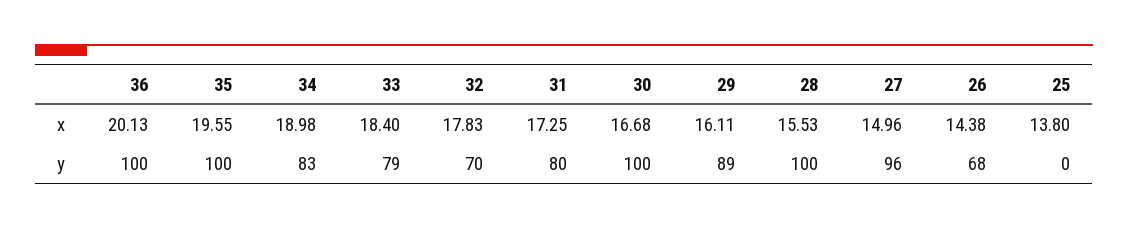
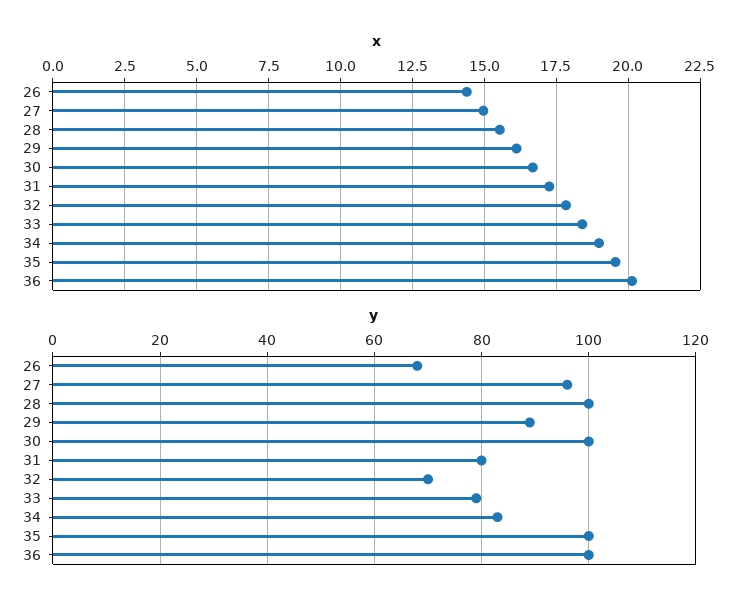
  {
    "x": {
      "36": 20.13,
      "35": 19.55,
      "34": 18.98,
      "33": 18.4,
      "32": 17.83,
      "31": 17.25,
      "30": 16.68,
      "29": 16.11,
      "28": 15.53,
      "27": 14.96,
-     "26": 14.38,
+     "26": 14.38
-     "25": 13.8
    },
    "y": {
      "36": 100,
      "35": 100,
      "34": 83,
      "33": 79,
      "32": 70,
      "31": 80,
      "30": 100,
      "29": 89,
      "28": 100,
      "27": 96,
-     "26": 68,
+     "26": 68
-     "25": 0
    }
  }

